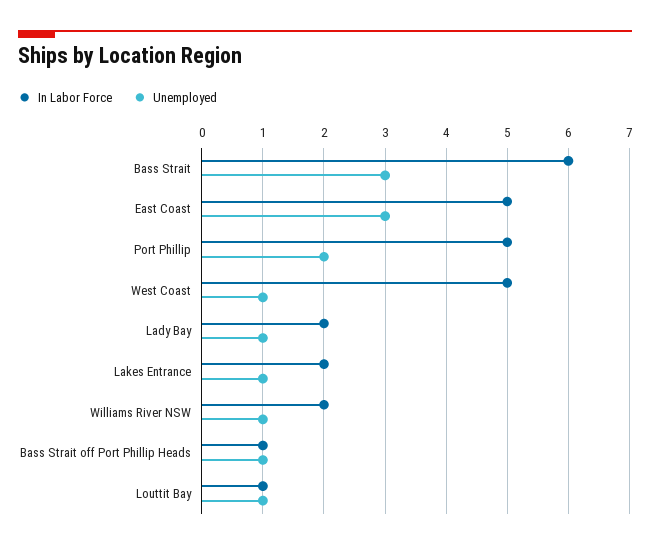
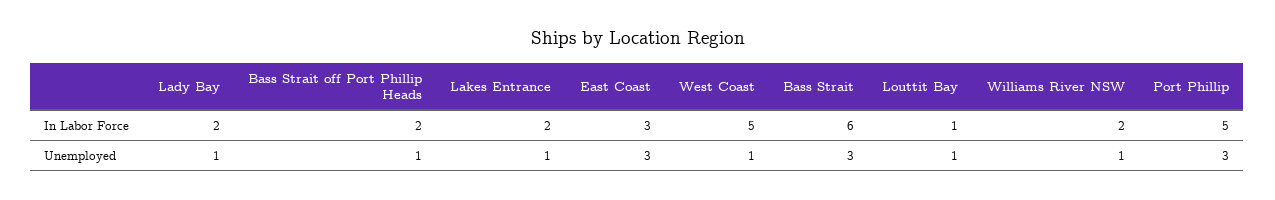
  {
    "In Labor Force": {
      "Bass Strait": 6,
-     "East Coast": 5,
+     "East Coast": 3,
      "Port Phillip": 5,
      "West Coast": 5,
      "Lady Bay": 2,
      "Lakes Entrance": 2,
      "Williams River NSW": 2,
-     "Bass Strait off Port Phillip Heads": 1,
+     "Bass Strait off Port Phillip Heads": 2,
      "Louttit Bay": 1
    },
    "Unemployed": {
      "Bass Strait": 3,
      "East Coast": 3,
-     "Port Phillip": 2,
+     "Port Phillip": 3,
      "West Coast": 1,
      "Lady Bay": 1,
      "Lakes Entrance": 1,
      "Williams River NSW": 1,
      "Bass Strait off Port Phillip Heads": 1,
      "Louttit Bay": 1
    }
  }

